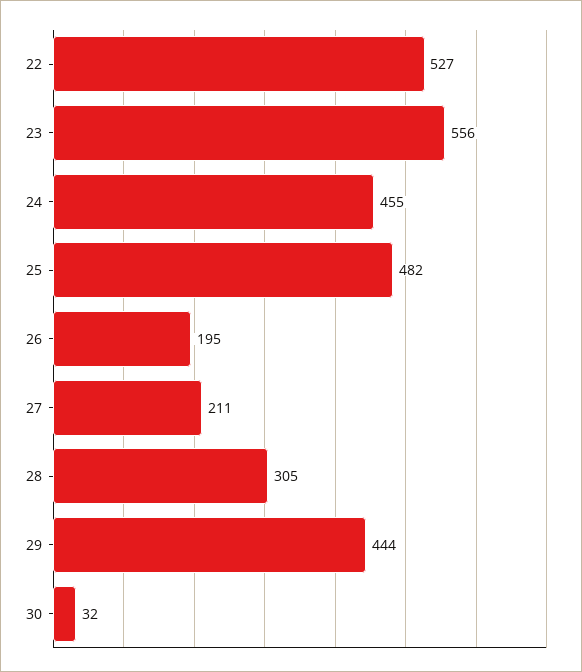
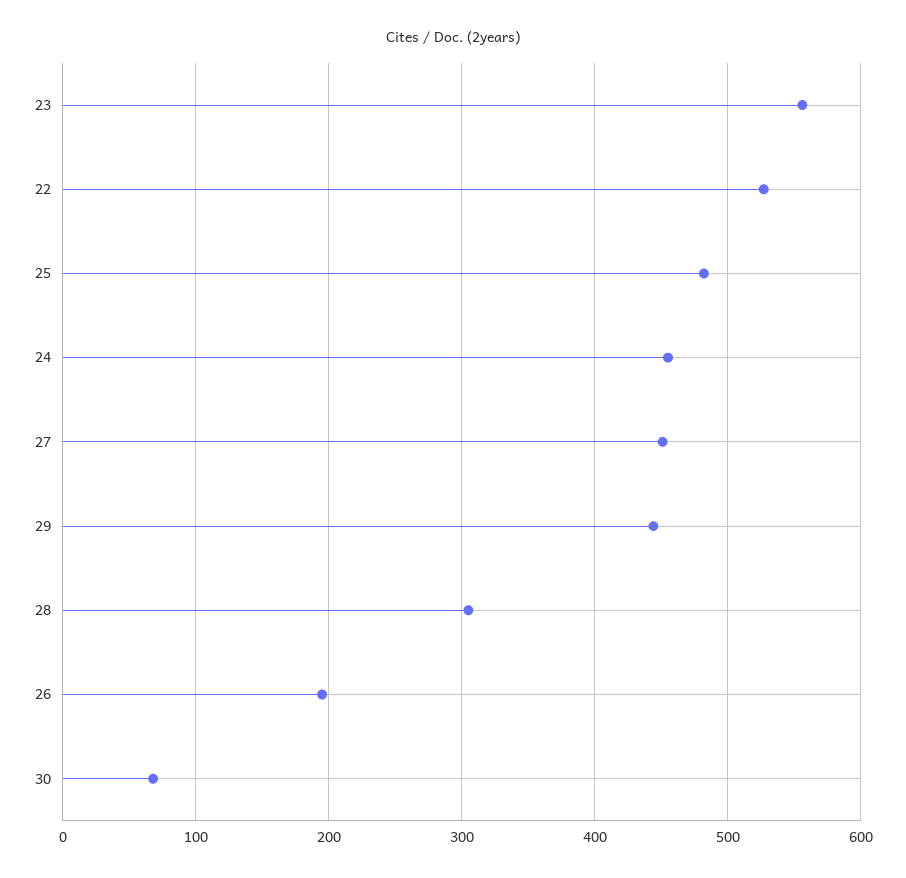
  {
    "22": 527,
    "23": 556,
    "24": 455,
    "25": 482,
    "26": 195,
-   "27": 211,
+   "27": 450,
    "28": 305,
    "29": 444,
-   "30": 32
+   "30": 70
  }

